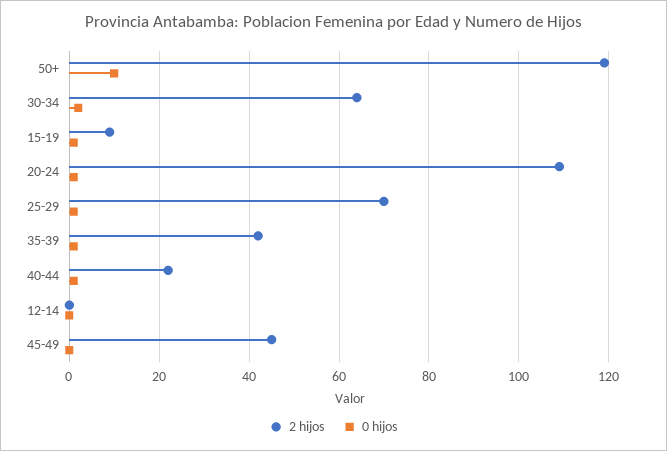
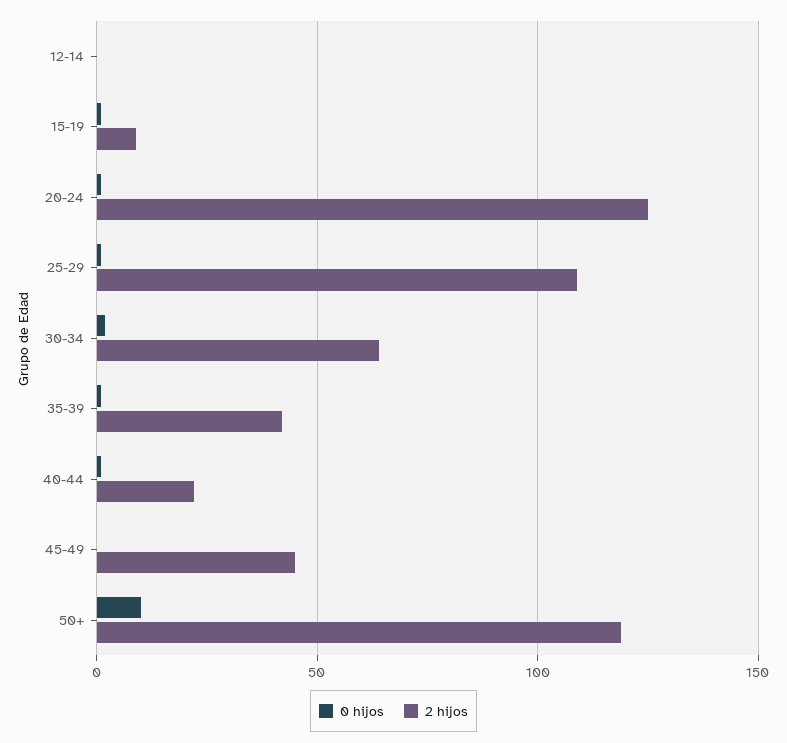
  {
    "2 hijos": {
      "50+": 120,
      "30-34": 65,
      "15-19": 10,
-     "20-24": 110,
+     "20-24": 125,
-     "25-29": 70,
+     "25-29": 110,
      "35-39": 40,
      "40-44": 20,
      "12-14": 0,
      "45-49": 45
    },
    "0 hijos": {
      "50+": 10,
      "30-34": 0,
      "15-19": 0,
      "20-24": 0,
      "25-29": 0,
      "35-39": 0,
      "40-44": 0,
      "12-14": 0,
      "45-49": 0
    }
  }

